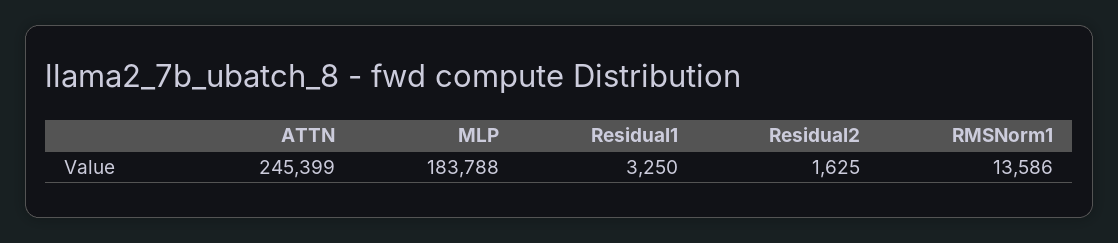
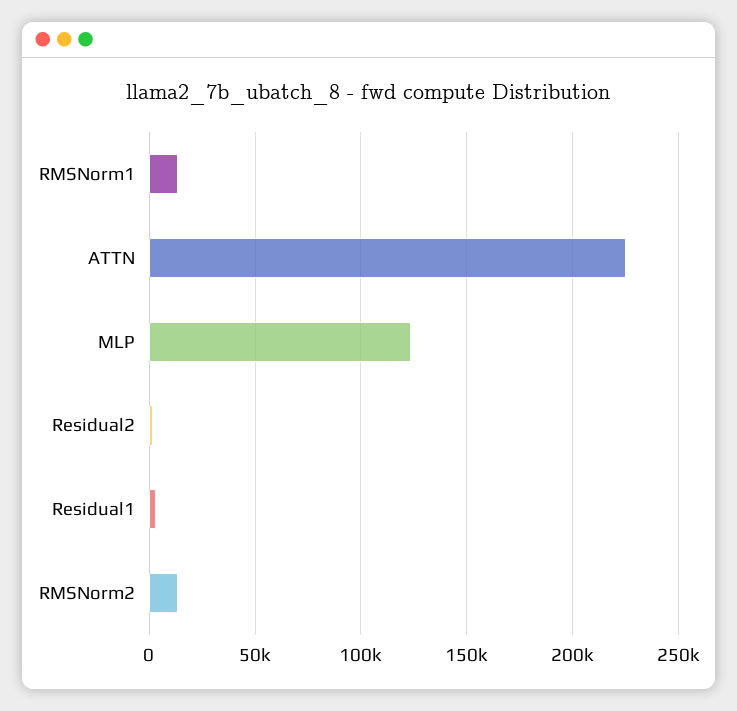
  {
-   "ATTN": 245399,
+   "ATTN": 225000,
-   "MLP": 183788,
+   "MLP": 125000,
    "Residual1": 3250,
    "Residual2": 1625,
-   "RMSNorm1": 13586
+   "RMSNorm1": 13586,
+   "RMSNorm2": 15000
  }

